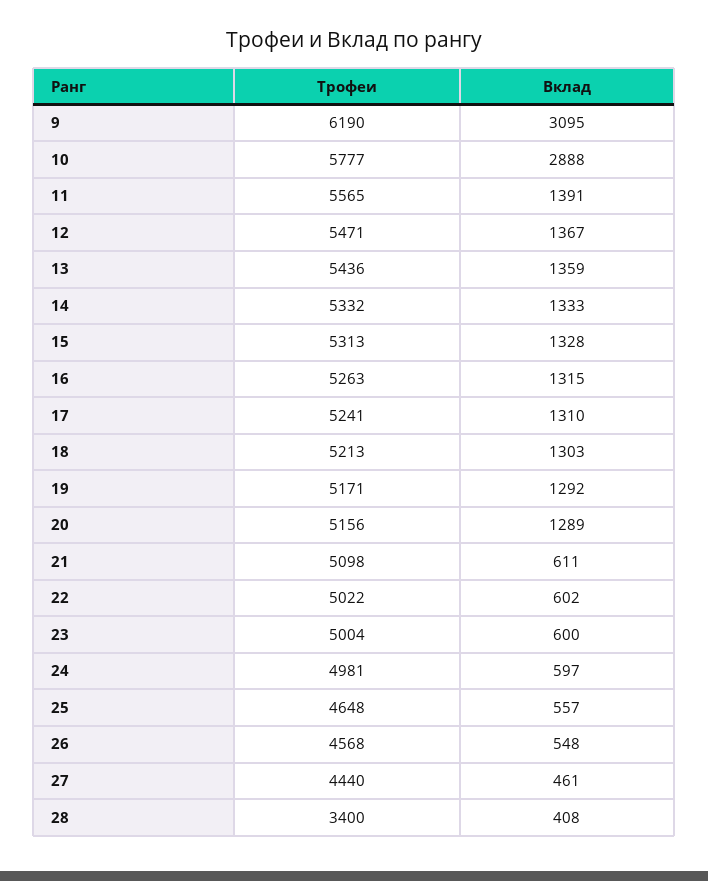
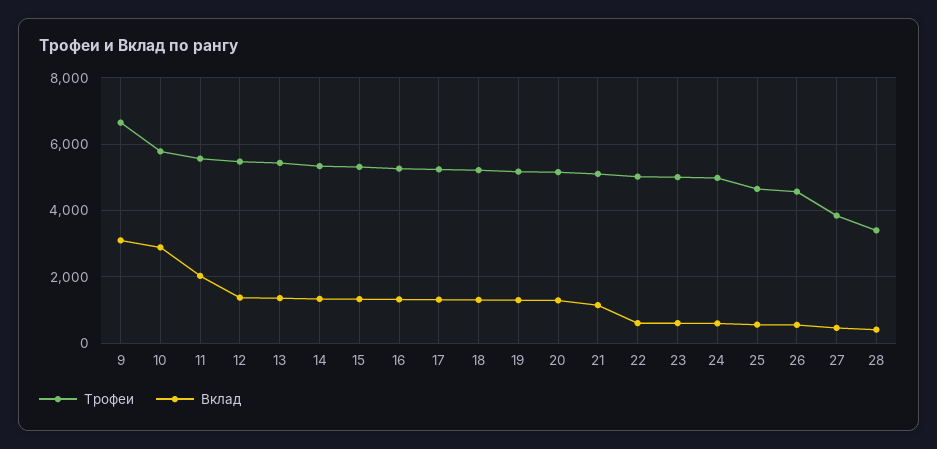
  {
    "Трофеи": {
-     "9": 6190,
+     "9": 6600,
      "10": 5777,
      "11": 5565,
      "12": 5471,
      "13": 5436,
      "14": 5332,
      "15": 5313,
      "16": 5263,
      "17": 5241,
      "18": 5213,
      "19": 5171,
      "20": 5156,
      "21": 5098,
      "22": 5022,
      "23": 5004,
      "24": 4981,
      "25": 4648,
      "26": 4568,
-     "27": 4440,
+     "27": 3800,
      "28": 3400
    },
    "Вклад": {
      "9": 3095,
      "10": 2888,
-     "11": 1391,
+     "11": 2000,
      "12": 1367,
      "13": 1359,
      "14": 1333,
      "15": 1328,
      "16": 1315,
      "17": 1310,
      "18": 1303,
      "19": 1292,
      "20": 1289,
-     "21": 611,
+     "21": 1200,
      "22": 602,
      "23": 600,
      "24": 597,
      "25": 557,
      "26": 548,
      "27": 461,
      "28": 408
    }
  }

